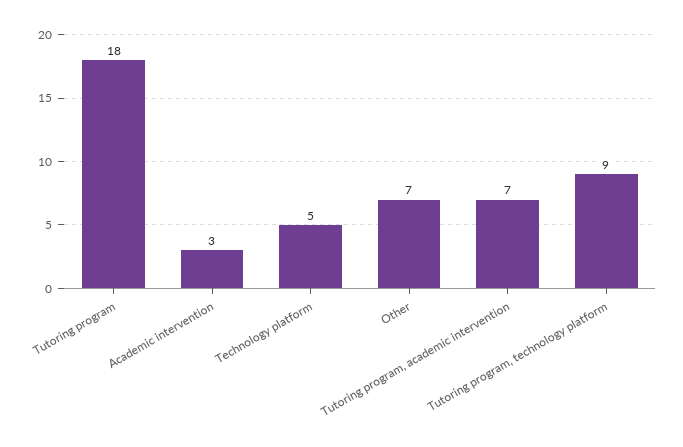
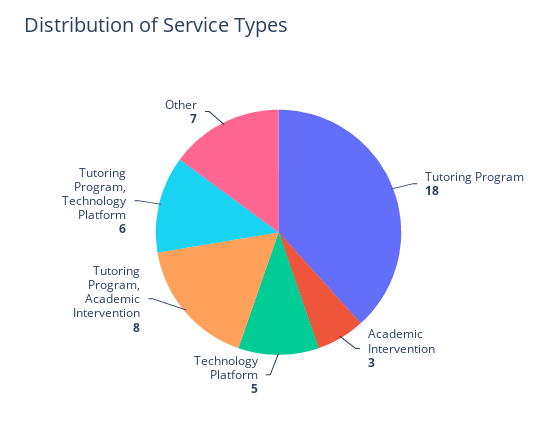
  {
    "Tutoring program": 18,
    "Academic intervention": 3,
    "Technology platform": 5,
    "Other": 7,
-   "Tutoring program, academic intervention": 7,
+   "Tutoring program, academic intervention": 8,
-   "Tutoring program, technology platform": 9
+   "Tutoring program, technology platform": 6
  }

